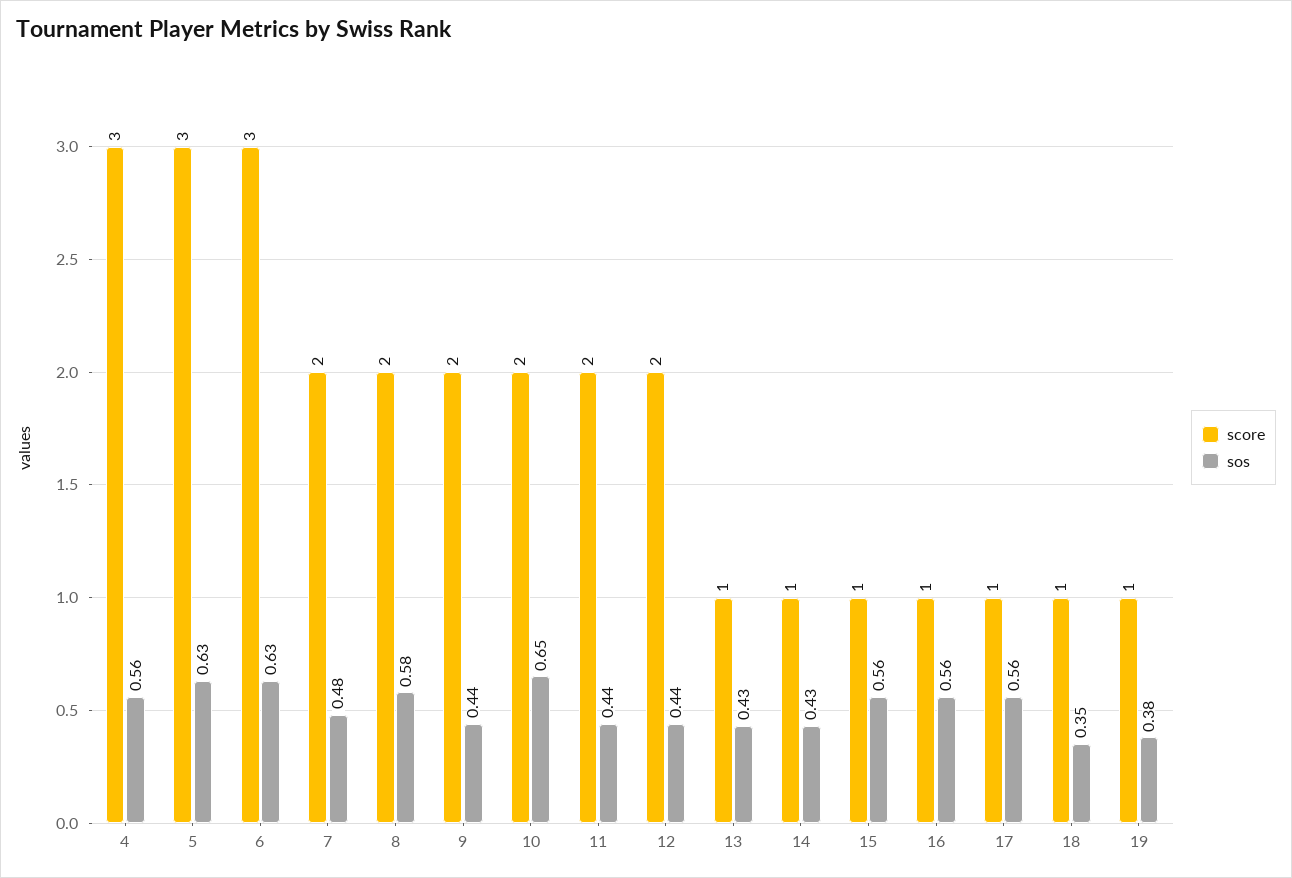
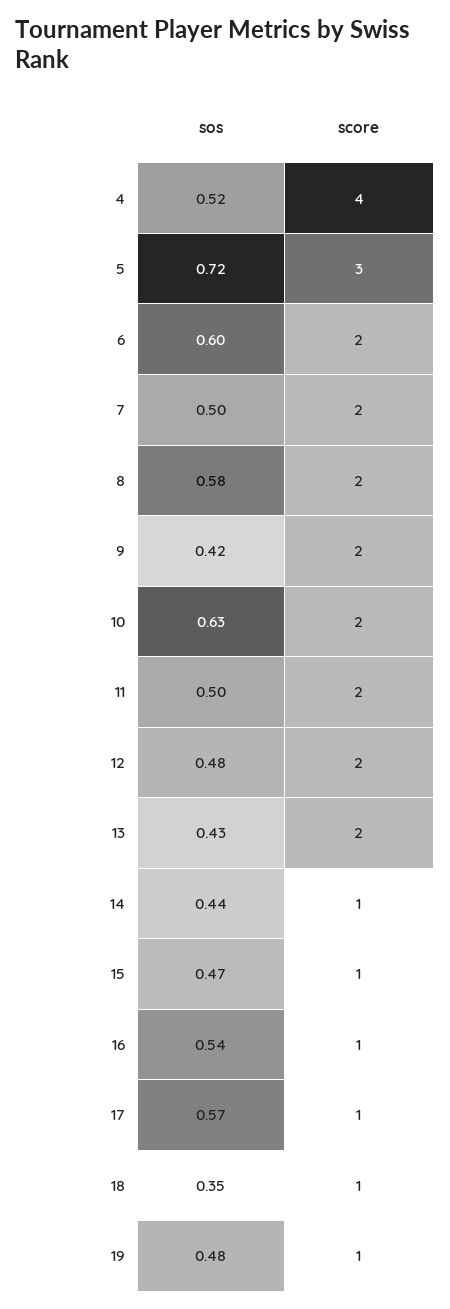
  {
    "score": {
-     "4": 3,
+     "4": 4,
      "5": 3,
-     "6": 3,
+     "6": 2,
      "7": 2,
      "8": 2,
      "9": 2,
      "10": 2,
      "11": 2,
      "12": 2,
-     "13": 1,
+     "13": 2,
      "14": 1,
      "15": 1,
      "16": 1,
      "17": 1,
      "18": 1,
      "19": 1
    },
    "sos": {
-     "4": 0.56,
+     "4": 0.52,
-     "5": 0.63,
+     "5": 0.72,
-     "6": 0.63,
+     "6": 0.6,
-     "7": 0.48,
+     "7": 0.5,
      "8": 0.58,
-     "9": 0.44,
+     "9": 0.42,
-     "10": 0.65,
+     "10": 0.63,
-     "11": 0.44,
+     "11": 0.5,
-     "12": 0.44,
+     "12": 0.48,
      "13": 0.43,
-     "14": 0.43,
+     "14": 0.44,
-     "15": 0.56,
+     "15": 0.47,
-     "16": 0.56,
+     "16": 0.54,
-     "17": 0.56,
+     "17": 0.57,
      "18": 0.35,
-     "19": 0.38
+     "19": 0.48
    }
  }

